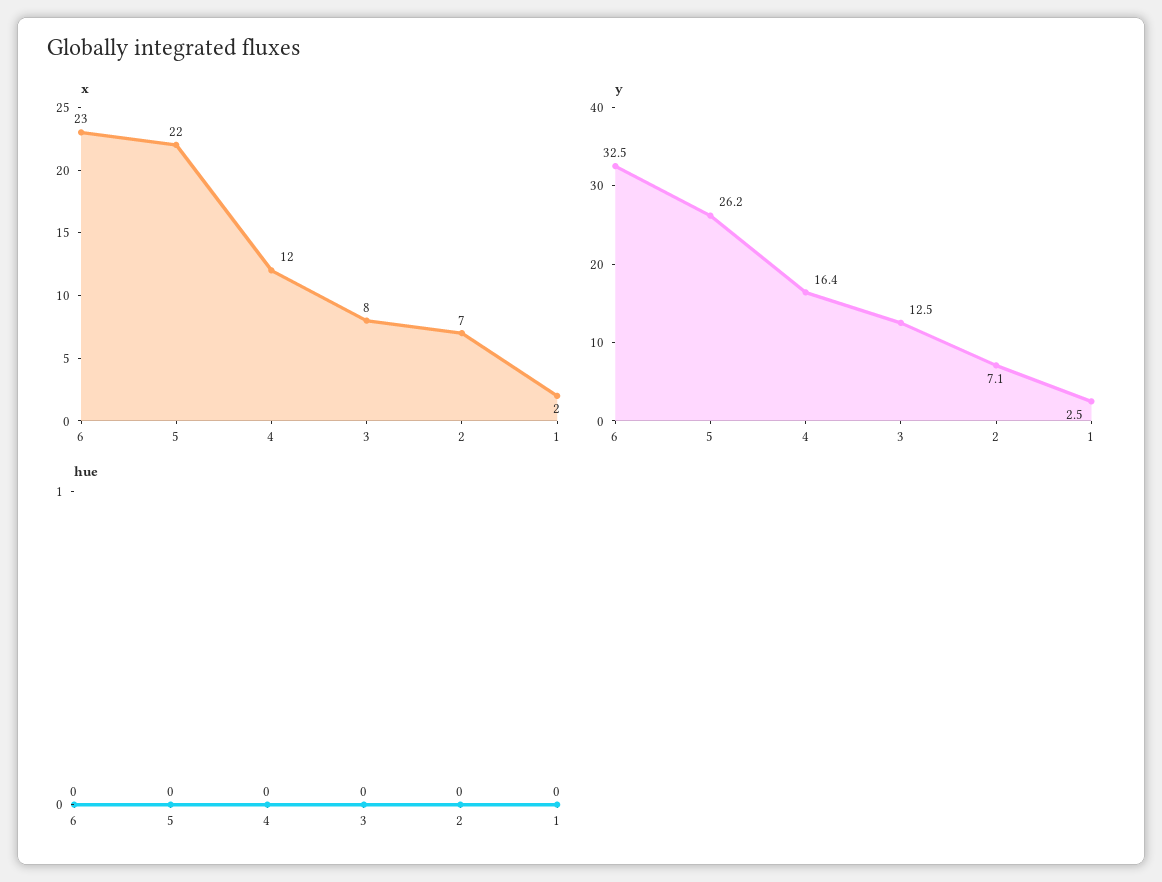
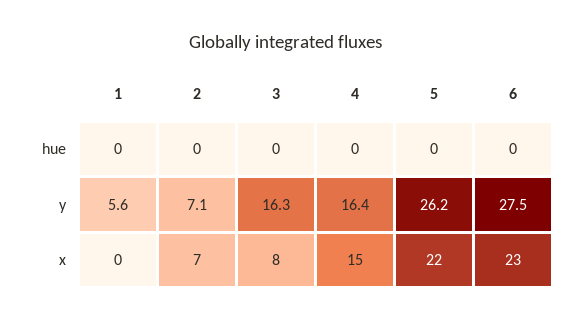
  {
    "x": {
      "6": 23,
      "5": 22,
-     "4": 12,
+     "4": 15,
      "3": 8,
      "2": 7,
-     "1": 2
+     "1": 0
    },
    "y": {
-     "6": 32.5,
+     "6": 27.5,
      "5": 26.2,
      "4": 16.4,
-     "3": 12.5,
+     "3": 16.3,
      "2": 7.1,
-     "1": 2.5
+     "1": 5.6
    },
    "hue": {
      "6": 0,
      "5": 0,
      "4": 0,
      "3": 0,
      "2": 0,
      "1": 0
    }
  }

